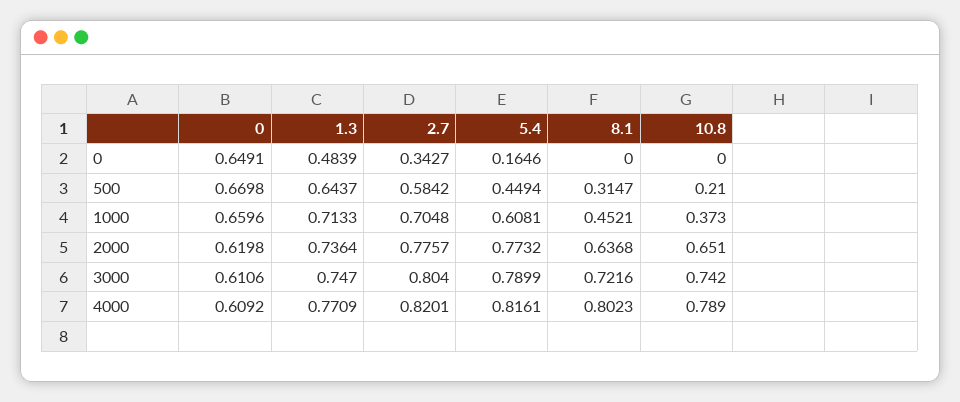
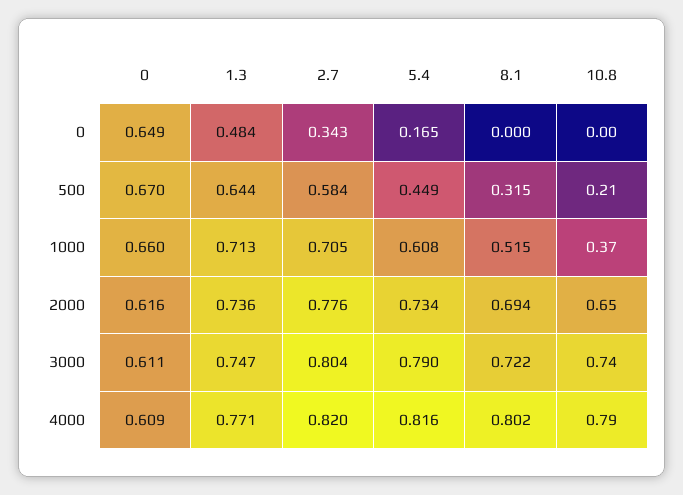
  {
    "0": {
      "0": 0.6491,
      "500": 0.6698,
      "1000": 0.6596,
-     "2000": 0.6198,
+     "2000": 0.616,
      "3000": 0.6106,
      "4000": 0.6092
    },
    "1.3": {
      "0": 0.4839,
      "500": 0.6437,
      "1000": 0.7133,
      "2000": 0.7364,
      "3000": 0.747,
      "4000": 0.7709
    },
    "2.7": {
      "0": 0.3427,
      "500": 0.5842,
      "1000": 0.7048,
      "2000": 0.7757,
      "3000": 0.804,
      "4000": 0.8201
    },
    "5.4": {
      "0": 0.1646,
      "500": 0.4494,
      "1000": 0.6081,
-     "2000": 0.7732,
+     "2000": 0.734,
      "3000": 0.7899,
      "4000": 0.8161
    },
    "8.1": {
      "0": 0,
      "500": 0.3147,
-     "1000": 0.4521,
+     "1000": 0.515,
-     "2000": 0.6368,
+     "2000": 0.694,
      "3000": 0.7216,
      "4000": 0.8023
    },
    "10.8": {
      "0": 0,
      "500": 0.21,
      "1000": 0.373,
      "2000": 0.651,
      "3000": 0.742,
      "4000": 0.789
    }
  }

